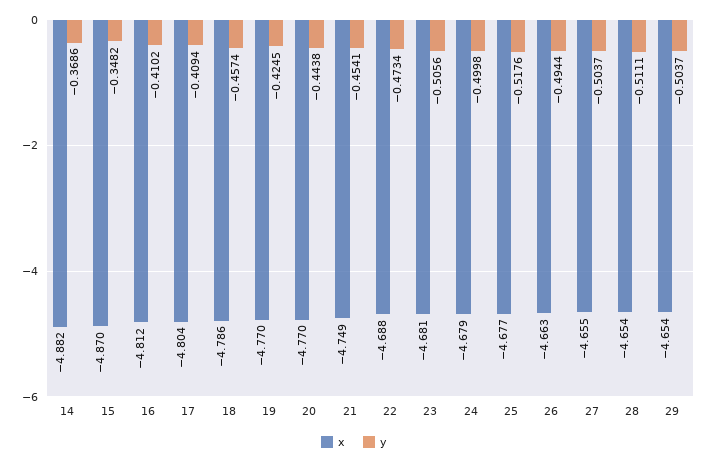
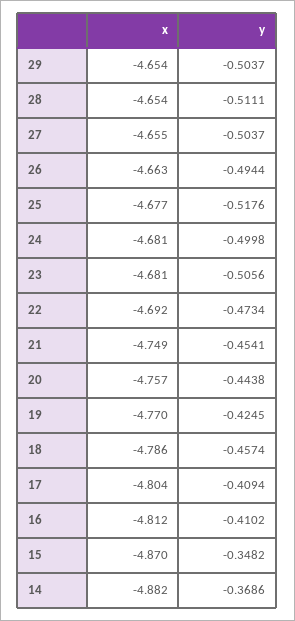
  {
    "x": {
      "14": -4.882,
      "15": -4.87,
      "16": -4.812,
      "17": -4.804,
      "18": -4.786,
      "19": -4.77,
-     "20": -4.77,
+     "20": -4.757,
      "21": -4.749,
-     "22": -4.688,
+     "22": -4.692,
      "23": -4.681,
-     "24": -4.679,
+     "24": -4.681,
      "25": -4.677,
      "26": -4.663,
      "27": -4.655,
      "28": -4.654,
      "29": -4.654
    },
    "y": {
      "14": -0.3686,
      "15": -0.3482,
      "16": -0.4102,
      "17": -0.4094,
      "18": -0.4574,
      "19": -0.4245,
      "20": -0.4438,
      "21": -0.4541,
      "22": -0.4734,
      "23": -0.5056,
      "24": -0.4998,
      "25": -0.5176,
      "26": -0.4944,
      "27": -0.5037,
      "28": -0.5111,
      "29": -0.5037
    }
  }

